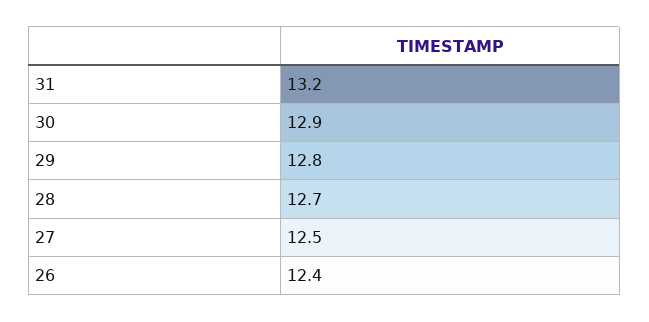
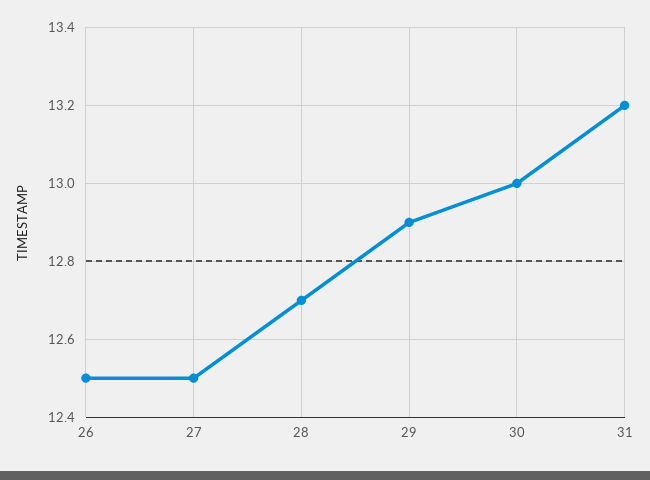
  {
    "31": 13.2,
-   "30": 12.9,
+   "30": 13,
-   "29": 12.8,
+   "29": 12.9,
    "28": 12.7,
    "27": 12.5,
-   "26": 12.4
+   "26": 12.5
  }

